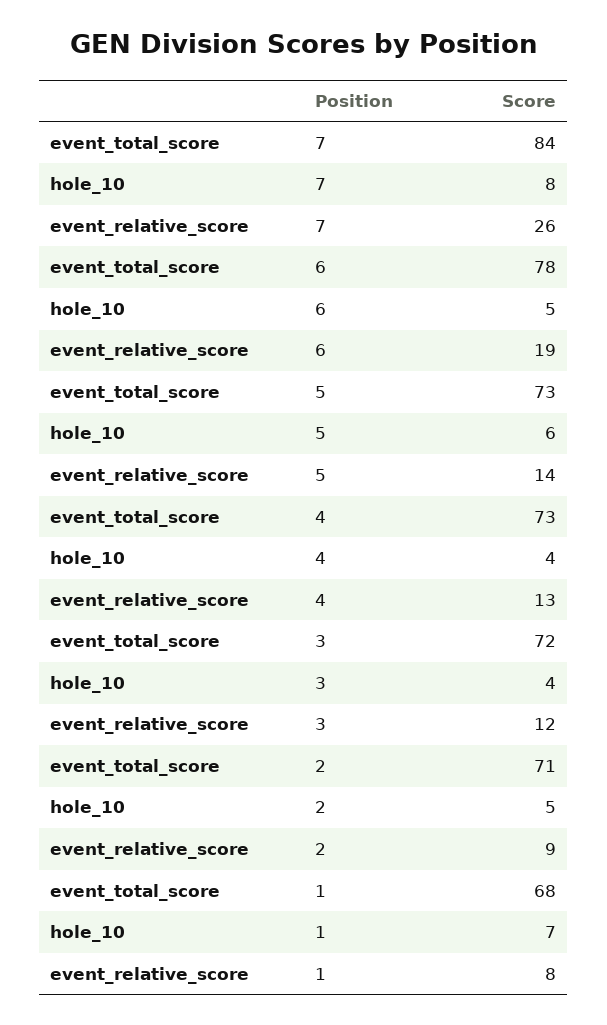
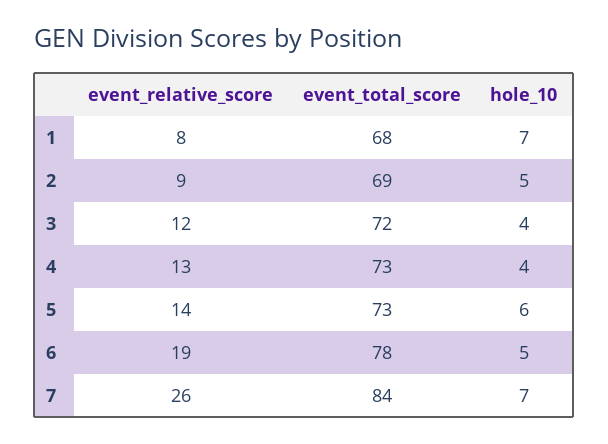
  {
    "event_total_score": {
      "7": 84,
      "6": 78,
      "5": 73,
      "4": 73,
      "3": 72,
-     "2": 71,
+     "2": 69,
      "1": 68
    },
    "hole_10": {
-     "7": 8,
+     "7": 7,
      "6": 5,
      "5": 6,
      "4": 4,
      "3": 4,
      "2": 5,
      "1": 7
    },
    "event_relative_score": {
      "7": 26,
      "6": 19,
      "5": 14,
      "4": 13,
      "3": 12,
      "2": 9,
      "1": 8
    }
  }

